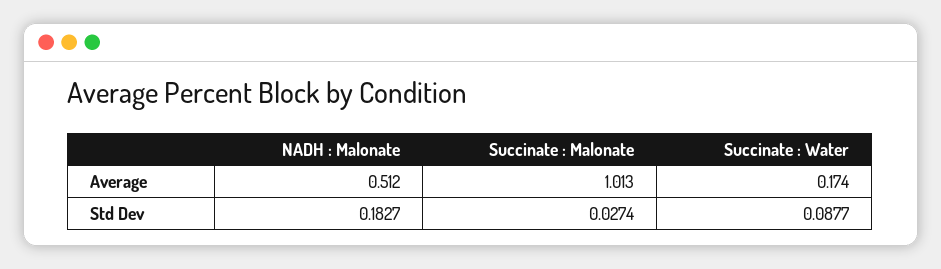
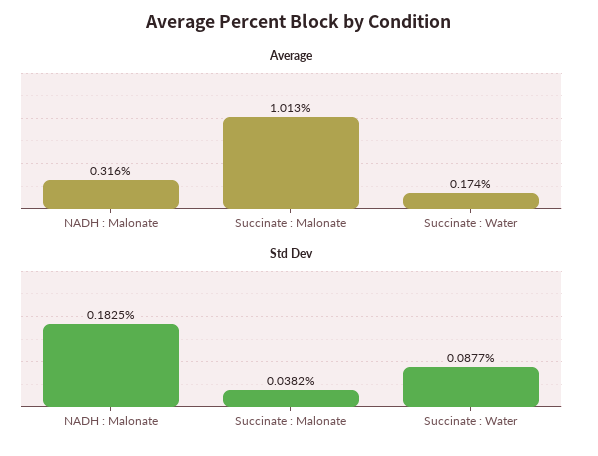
  {
    "Average": {
-     "NADH : Malonate": 0.512,
+     "NADH : Malonate": 0.316,
      "Succinate : Malonate": 1.013,
      "Succinate : Water": 0.174
    },
    "Std Dev": {
-     "NADH : Malonate": 0.1827,
+     "NADH : Malonate": 0.1825,
-     "Succinate : Malonate": 0.0274,
+     "Succinate : Malonate": 0.0382,
      "Succinate : Water": 0.0877
    }
  }

